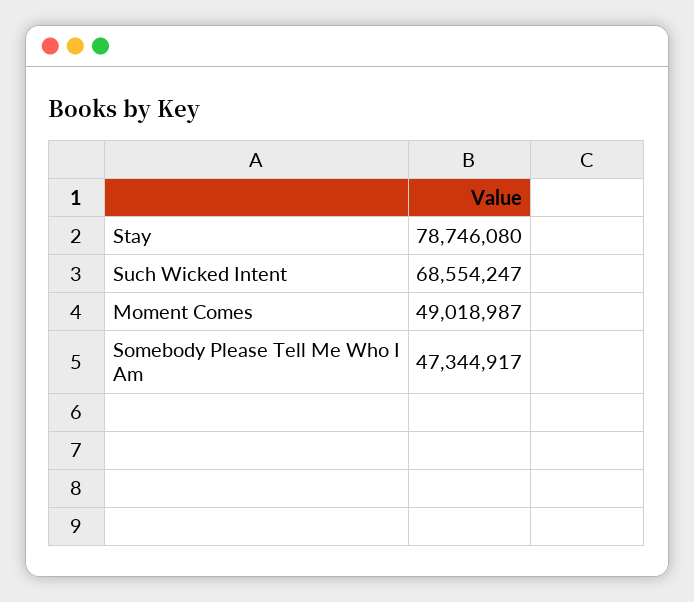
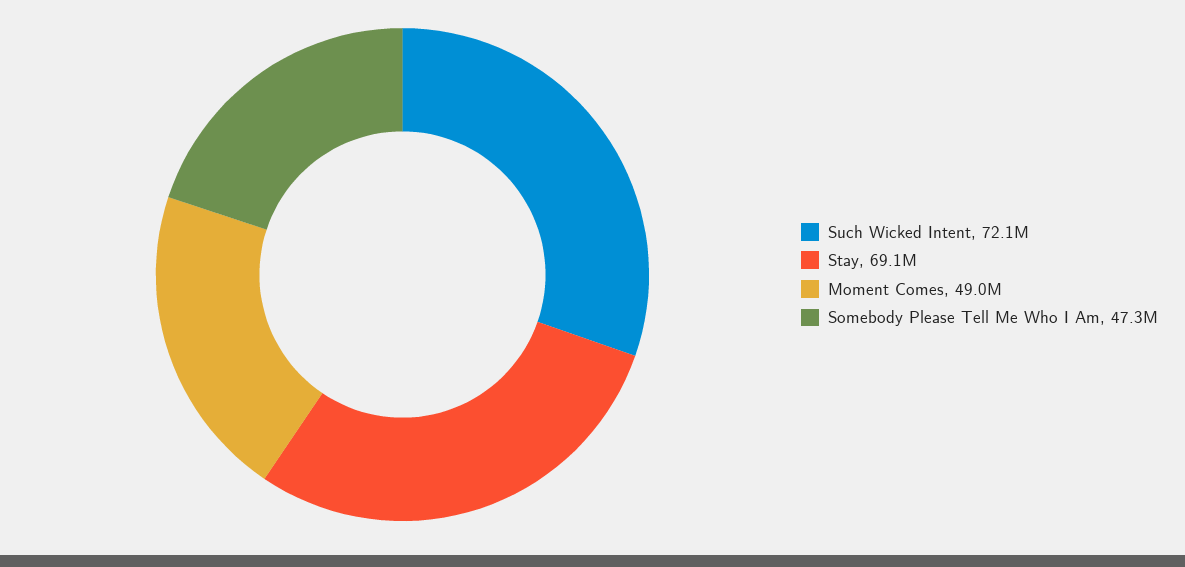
  {
-   "Stay": 78746080,
+   "Stay": 69100000,
-   "Such Wicked Intent": 68554247,
+   "Such Wicked Intent": 72100000,
    "Moment Comes": 49018987,
    "Somebody Please Tell Me Who I Am": 47344917
  }

